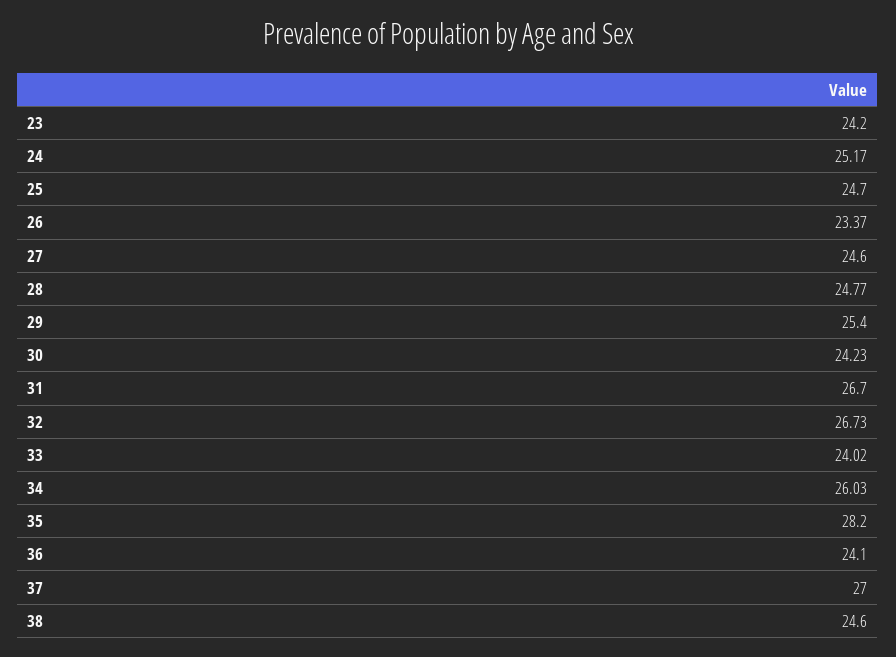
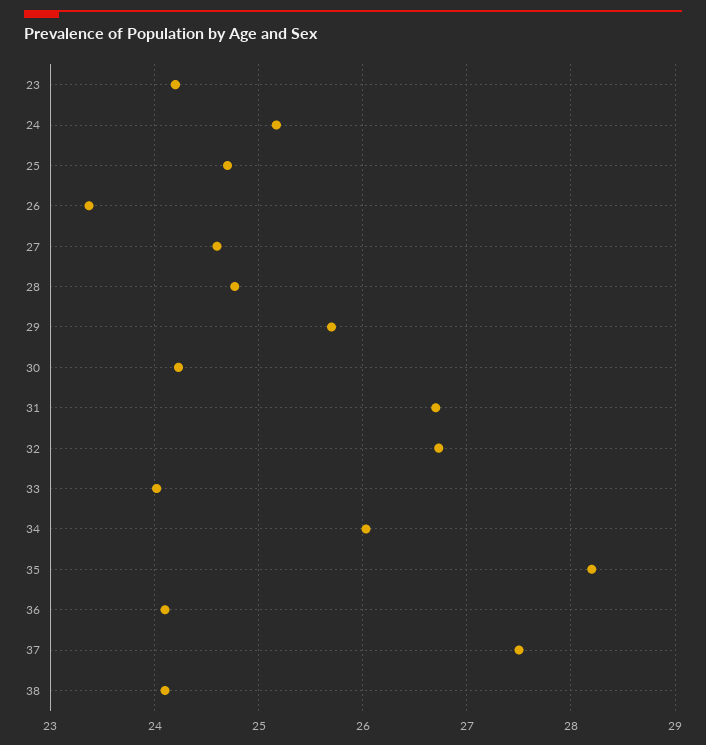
  {
    "23": 24.2,
    "24": 25.17,
    "25": 24.7,
    "26": 23.37,
    "27": 24.6,
    "28": 24.77,
-   "29": 25.4,
+   "29": 25.7,
    "30": 24.23,
    "31": 26.7,
    "32": 26.73,
    "33": 24.02,
    "34": 26.03,
    "35": 28.2,
    "36": 24.1,
-   "37": 27,
+   "37": 27.5,
-   "38": 24.6
+   "38": 24.1
  }

